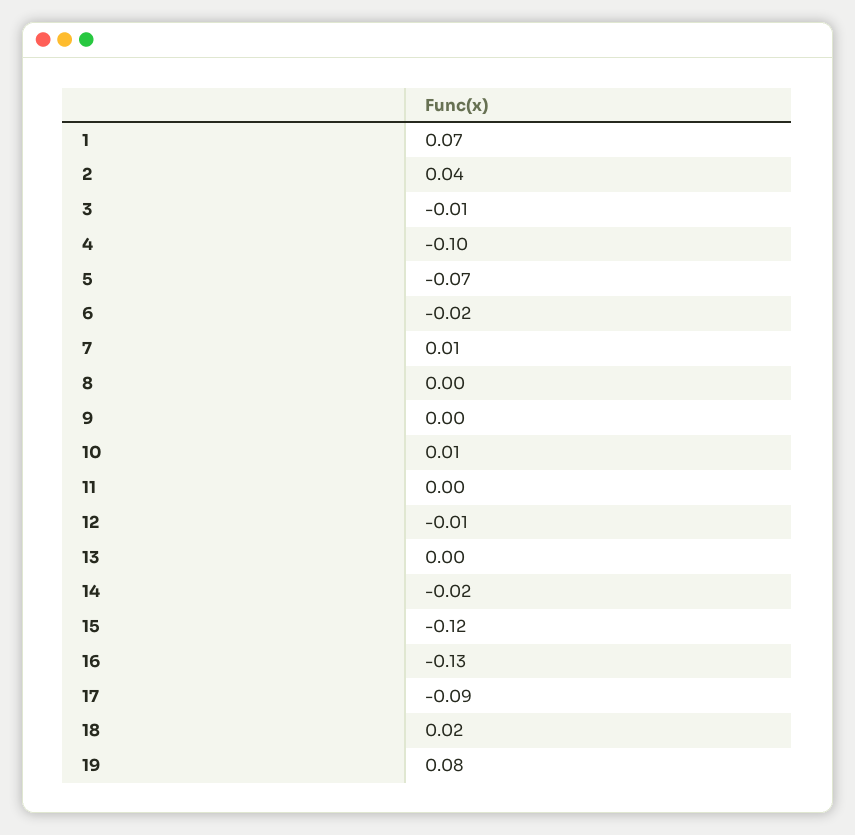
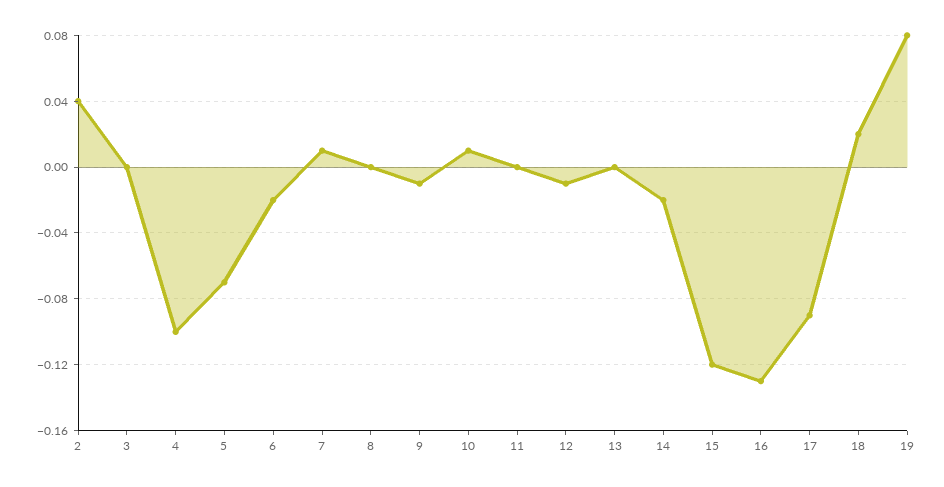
  {
-   "1": 0.07,
    "2": 0.04,
-   "3": -0.01,
+   "3": 0,
    "4": -0.1,
    "5": -0.07,
    "6": -0.02,
    "7": 0.01,
    "8": 0,
-   "9": 0,
+   "9": -0.01,
    "10": 0.01,
    "11": 0,
    "12": -0.01,
    "13": 0,
    "14": -0.02,
    "15": -0.12,
    "16": -0.13,
    "17": -0.09,
    "18": 0.02,
    "19": 0.08
  }

